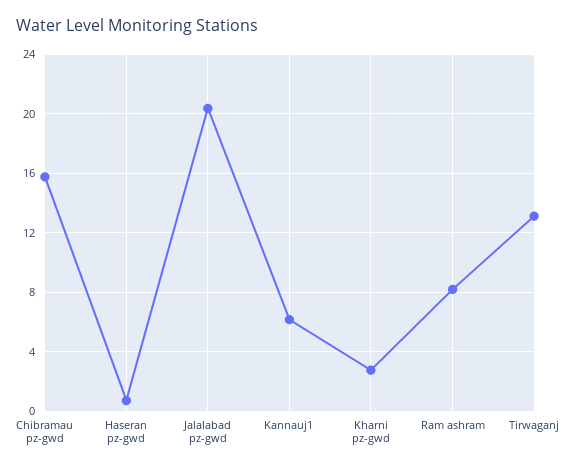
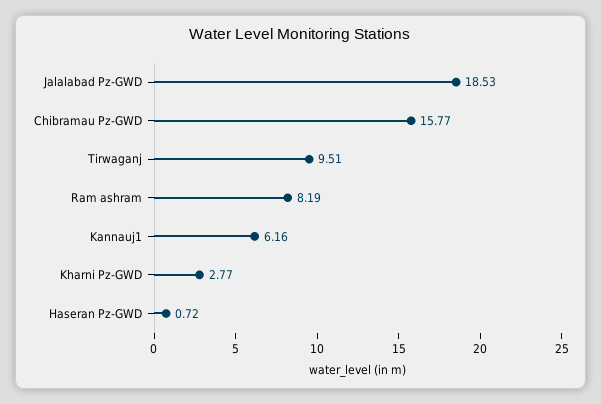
  {
    "Chibramau pz-gwd": 15.77,
    "Haseran pz-gwd": 0.72,
-   "Jalalabad pz-gwd": 20.5,
+   "Jalalabad pz-gwd": 18.53,
    "Kannauj1": 6.16,
    "Kharni pz-gwd": 2.77,
    "Ram ashram": 8.19,
-   "Tirwaganj": 13
+   "Tirwaganj": 9.51
  }

